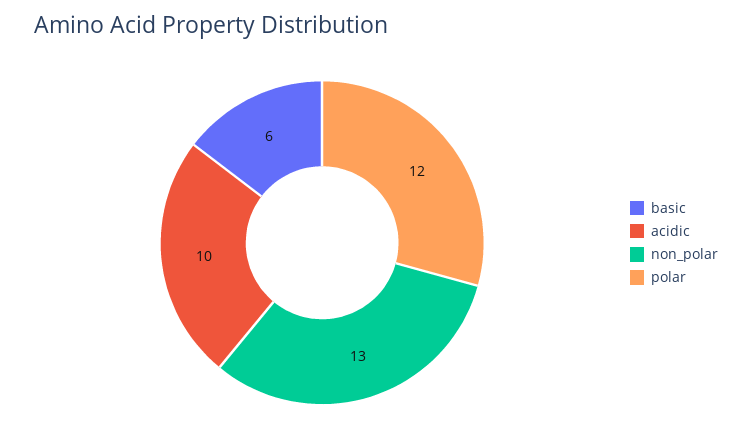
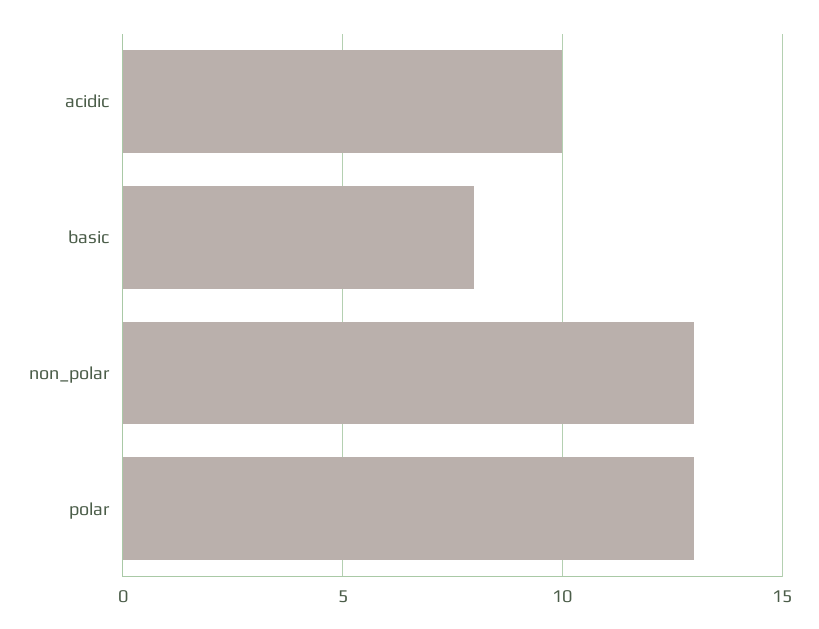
  {
-   "basic": 6,
+   "basic": 8,
    "acidic": 10,
    "non_polar": 13,
-   "polar": 12
+   "polar": 13
  }

